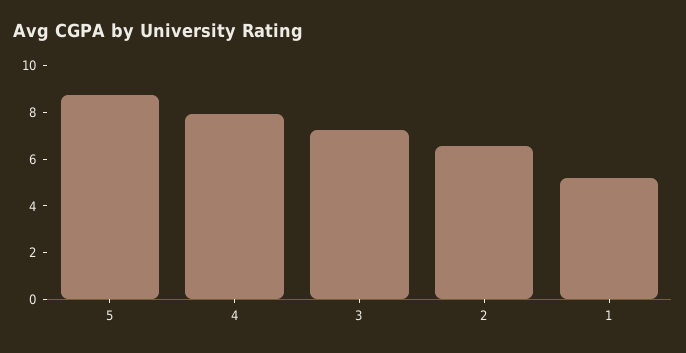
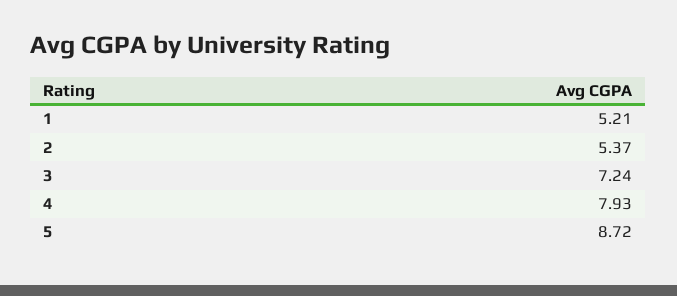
  {
    "5": 8.72,
    "4": 7.93,
    "3": 7.24,
-   "2": 6.5,
+   "2": 5.37,
    "1": 5.21
  }

